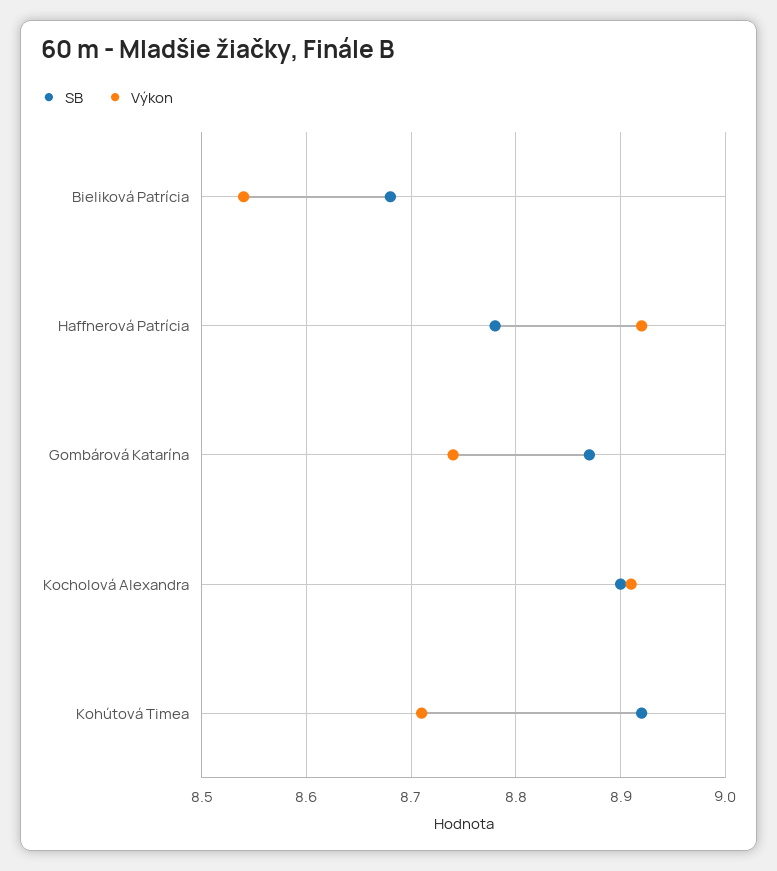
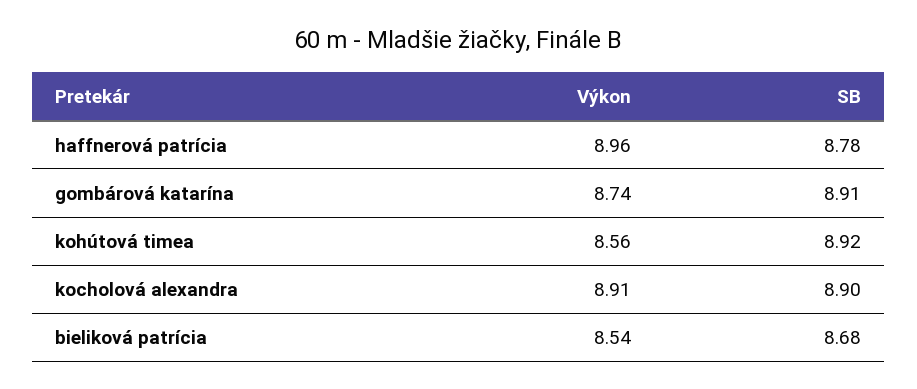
  {
    "SB": {
      "Bieliková Patrícia": 8.68,
      "Haffnerová Patrícia": 8.78,
-     "Gombárová Katarína": 8.87,
+     "Gombárová Katarína": 8.91,
      "Kocholová Alexandra": 8.9,
      "Kohútová Timea": 8.92
    },
    "Výkon": {
      "Bieliková Patrícia": 8.54,
-     "Haffnerová Patrícia": 8.92,
+     "Haffnerová Patrícia": 8.96,
      "Gombárová Katarína": 8.74,
      "Kocholová Alexandra": 8.91,
-     "Kohútová Timea": 8.71
+     "Kohútová Timea": 8.56
    }
  }

